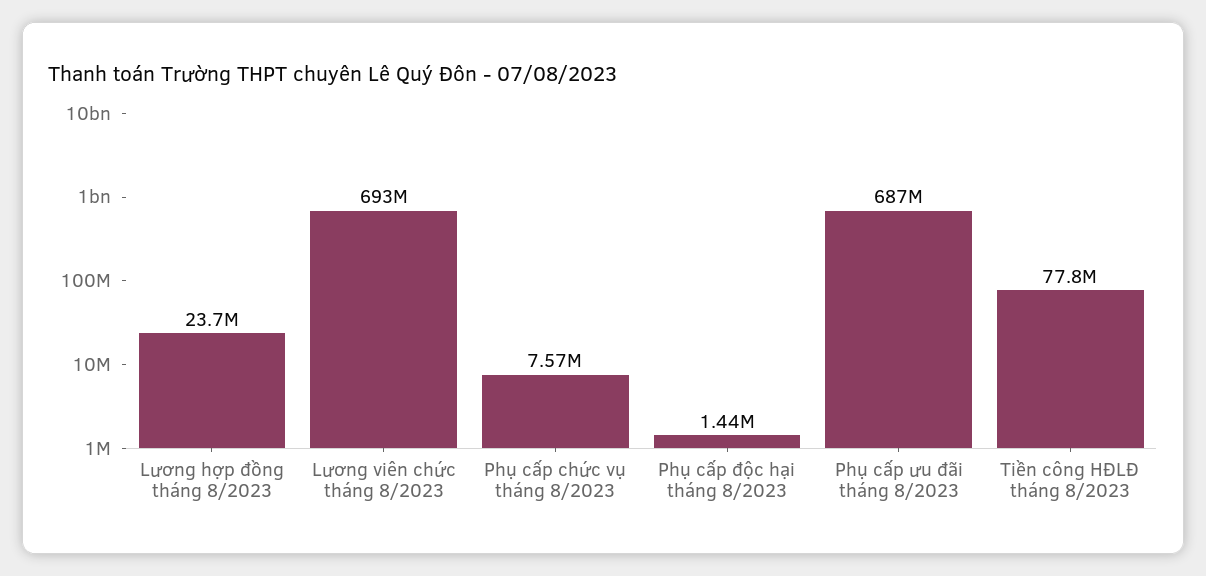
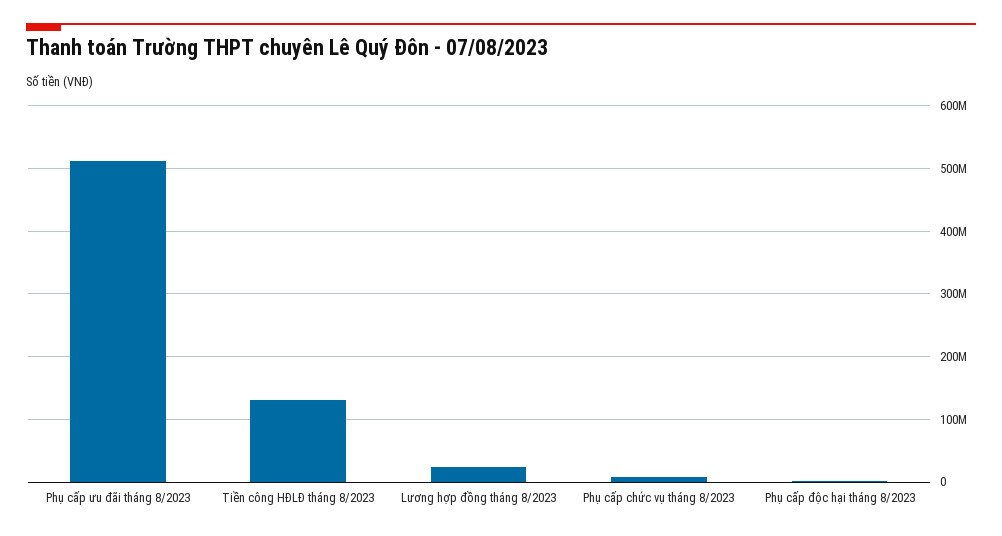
  {
    "Lương hợp đồng tháng 8/2023": 23700000,
-   "Lương viên chức tháng 8/2023": 693000000,
    "Phụ cấp chức vụ tháng 8/2023": 7570000,
    "Phụ cấp độc hại tháng 8/2023": 1440000,
-   "Phụ cấp ưu đãi tháng 8/2023": 687000000,
+   "Phụ cấp ưu đãi tháng 8/2023": 510000000,
-   "Tiền công HĐLĐ tháng 8/2023": 77800000
+   "Tiền công HĐLĐ tháng 8/2023": 130000000
  }

